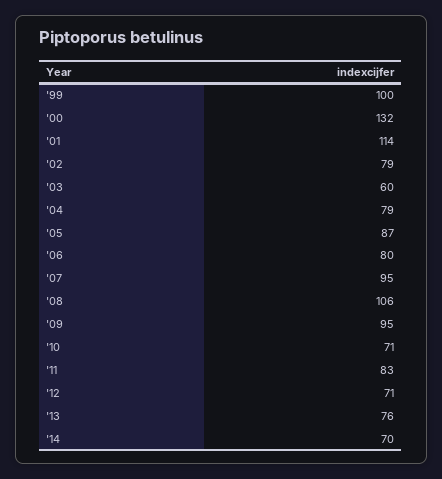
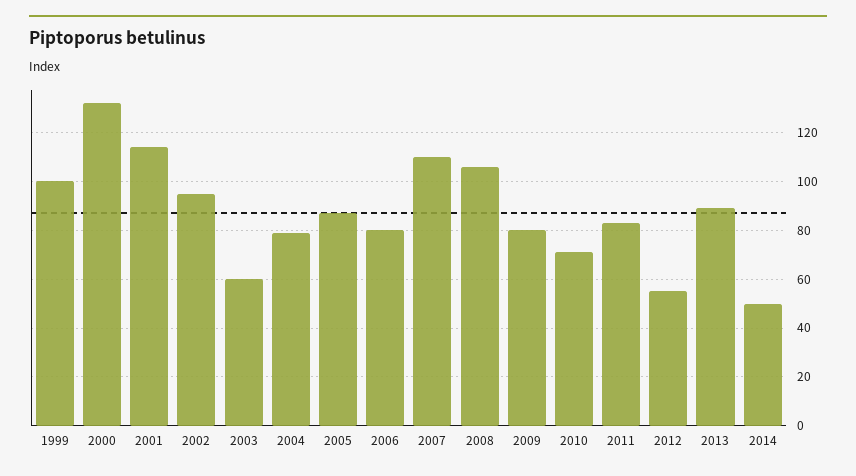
  {
    "'99": 100,
    "'00": 132,
    "'01": 114,
-   "'02": 79,
+   "'02": 95,
    "'03": 60,
    "'04": 79,
    "'05": 87,
    "'06": 80,
-   "'07": 95,
+   "'07": 110,
    "'08": 106,
-   "'09": 95,
+   "'09": 80,
    "'10": 71,
    "'11": 83,
-   "'12": 71,
+   "'12": 55,
-   "'13": 76,
+   "'13": 90,
-   "'14": 70
+   "'14": 50
  }

